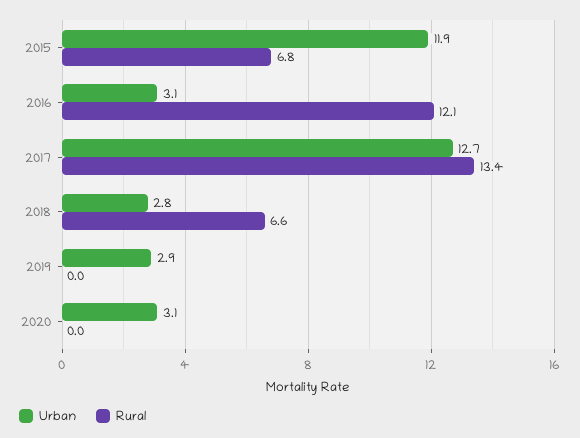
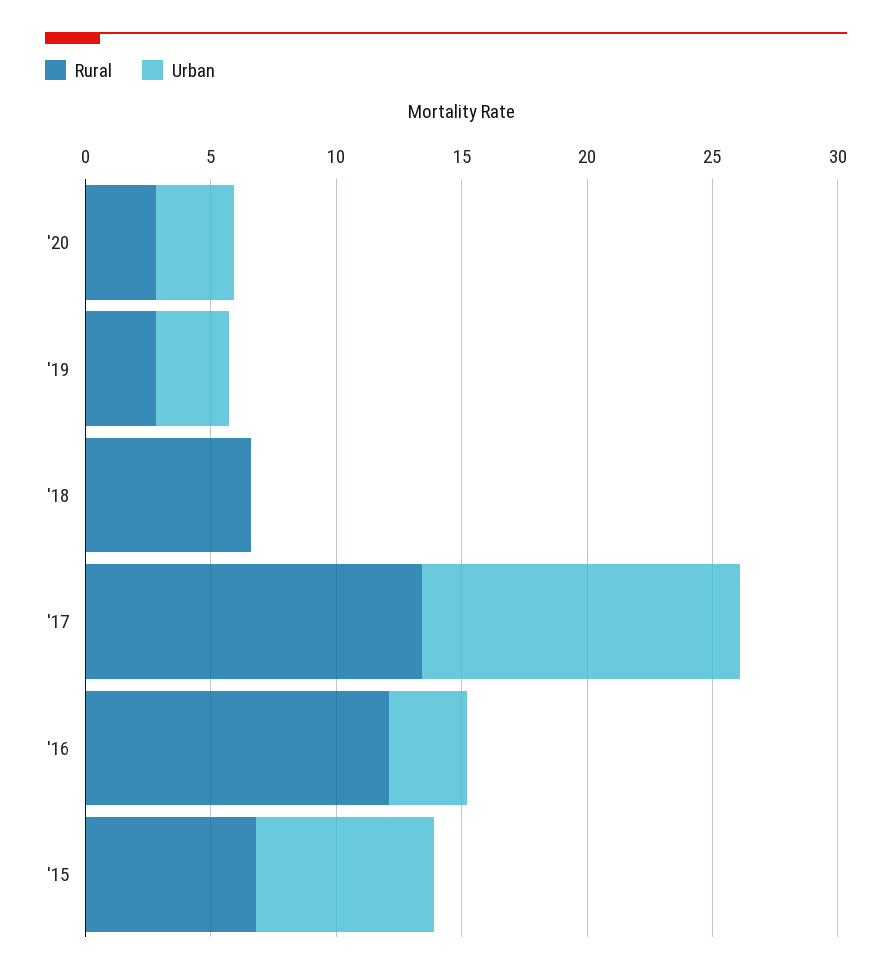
  {
    "Urban": {
-     "2015": 11.9,
+     "2015": 7,
      "2016": 3.1,
      "2017": 12.7,
-     "2018": 2.8,
+     "2018": 0,
      "2019": 2.9,
      "2020": 3.1
    },
    "Rural": {
      "2015": 6.8,
      "2016": 12.1,
      "2017": 13.4,
      "2018": 6.6,
-     "2019": 0,
+     "2019": 3,
-     "2020": 0
+     "2020": 3
    }
  }

